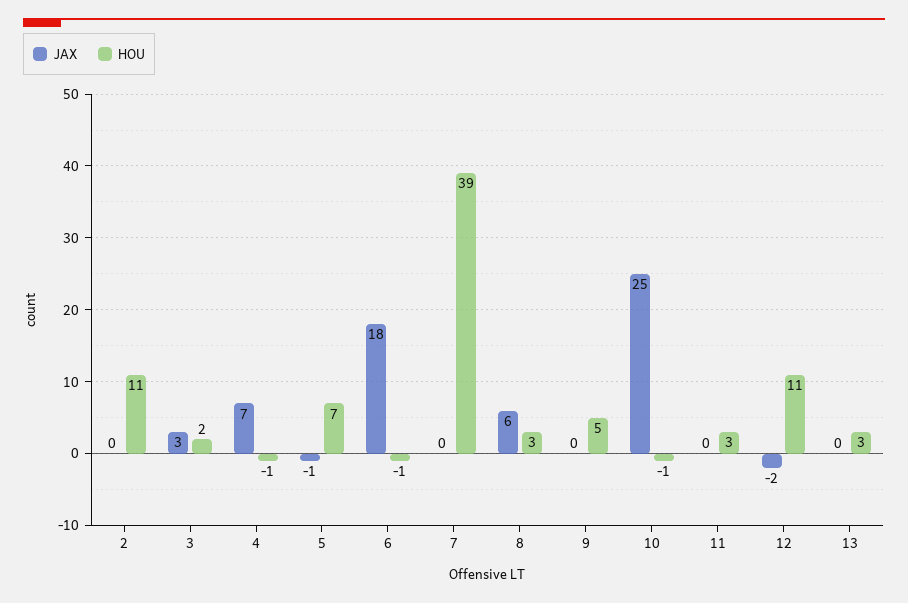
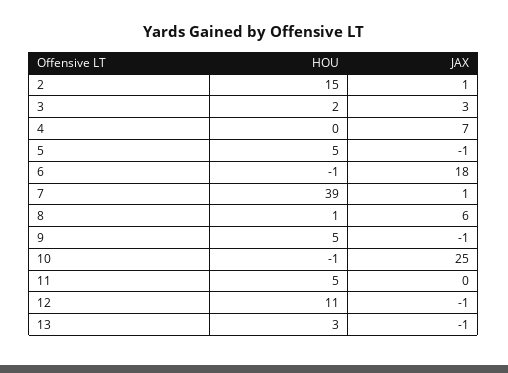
  {
    "JAX": {
-     "2": 0,
+     "2": 1,
      "3": 3,
      "4": 7,
      "5": -1,
      "6": 18,
-     "7": 0,
+     "7": 1,
      "8": 6,
-     "9": 0,
+     "9": -1,
      "10": 25,
      "11": 0,
-     "12": -2,
+     "12": -1,
-     "13": 0
+     "13": -1
    },
    "HOU": {
-     "2": 11,
+     "2": 15,
      "3": 2,
-     "4": -1,
+     "4": 0,
-     "5": 7,
+     "5": 5,
      "6": -1,
      "7": 39,
-     "8": 3,
+     "8": 1,
      "9": 5,
      "10": -1,
-     "11": 3,
+     "11": 5,
      "12": 11,
      "13": 3
    }
  }

